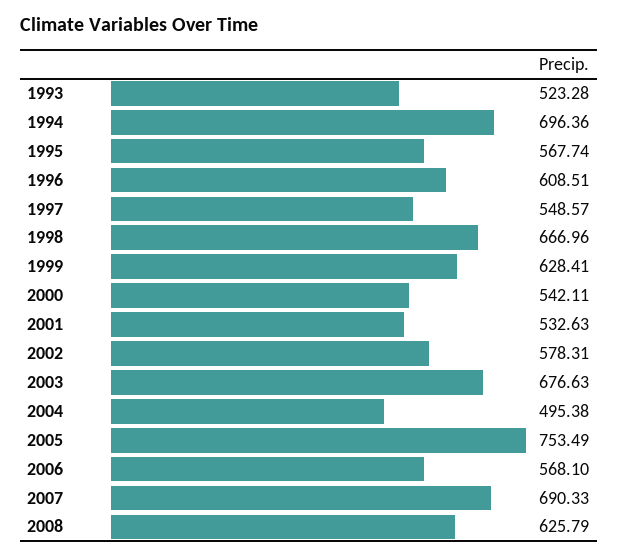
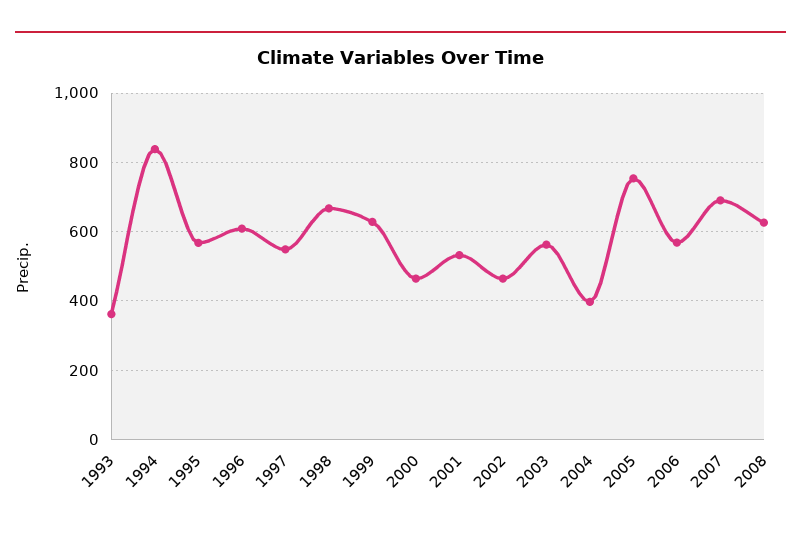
  {
-   "1993": 523.28,
+   "1993": 360,
-   "1994": 696.36,
+   "1994": 840,
    "1995": 567.74,
    "1996": 608.51,
    "1997": 548.57,
    "1998": 666.96,
    "1999": 628.41,
-   "2000": 542.11,
+   "2000": 460,
    "2001": 532.63,
-   "2002": 578.31,
+   "2002": 460,
-   "2003": 676.63,
+   "2003": 560,
-   "2004": 495.38,
+   "2004": 400,
    "2005": 753.49,
    "2006": 568.1,
    "2007": 690.33,
    "2008": 625.79
  }

